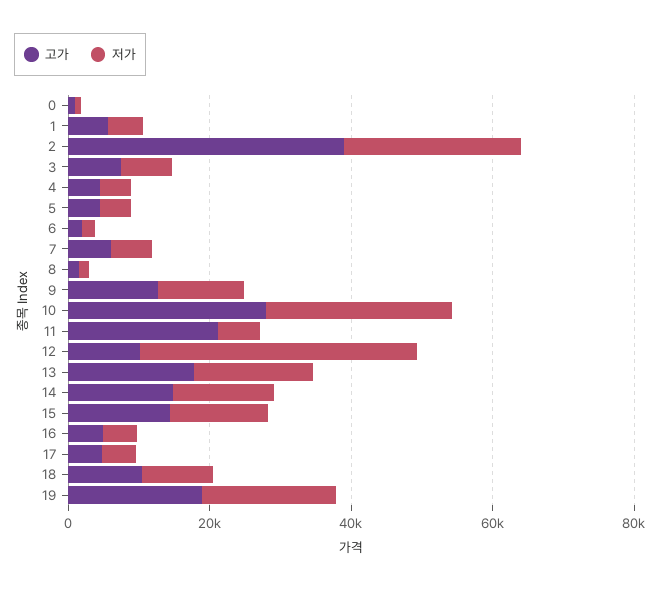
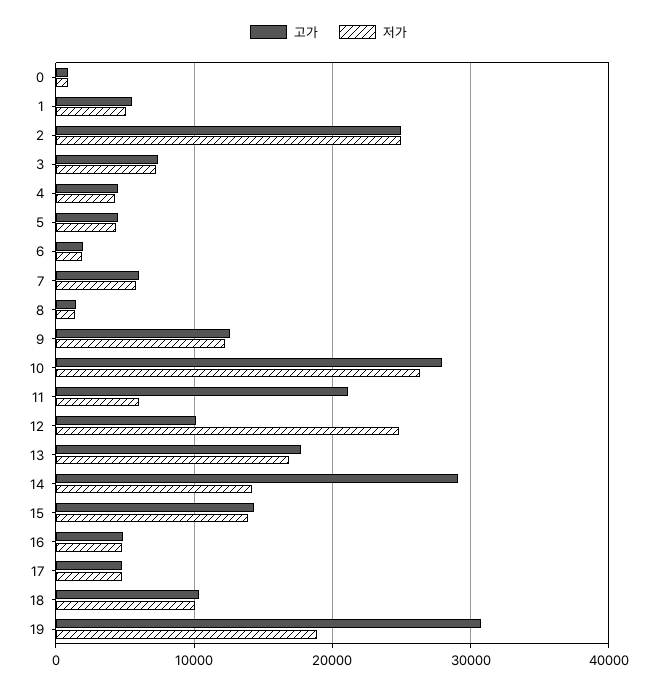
  {
    "고가": {
      "0": 1000,
      "1": 6000,
-     "2": 40000,
+     "2": 25000,
      "3": 7000,
      "4": 4000,
      "5": 4000,
      "6": 2000,
      "7": 6000,
      "8": 1000,
      "9": 13000,
      "10": 28000,
      "11": 21000,
      "12": 10000,
      "13": 18000,
-     "14": 15000,
+     "14": 29000,
      "15": 14000,
      "16": 5000,
      "17": 5000,
      "18": 10000,
-     "19": 20000
+     "19": 31000
    },
    "저가": {
      "0": 1000,
      "1": 5000,
      "2": 25000,
      "3": 7000,
      "4": 4000,
      "5": 4000,
      "6": 2000,
      "7": 6000,
      "8": 1000,
      "9": 12000,
      "10": 26000,
      "11": 6000,
-     "12": 40000,
+     "12": 25000,
      "13": 17000,
      "14": 14000,
      "15": 14000,
      "16": 5000,
      "17": 5000,
      "18": 10000,
      "19": 19000
    }
  }

